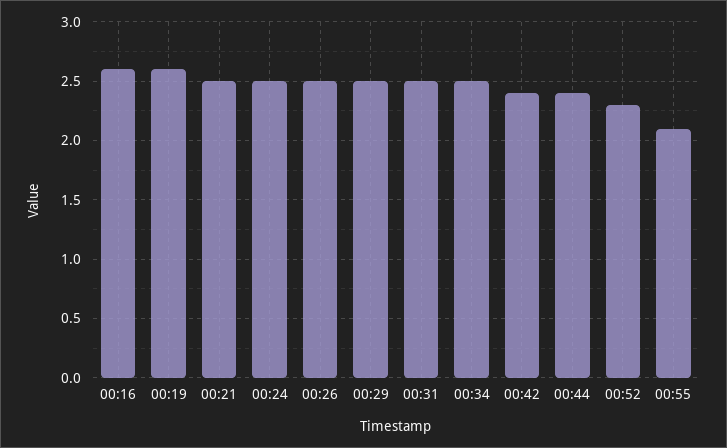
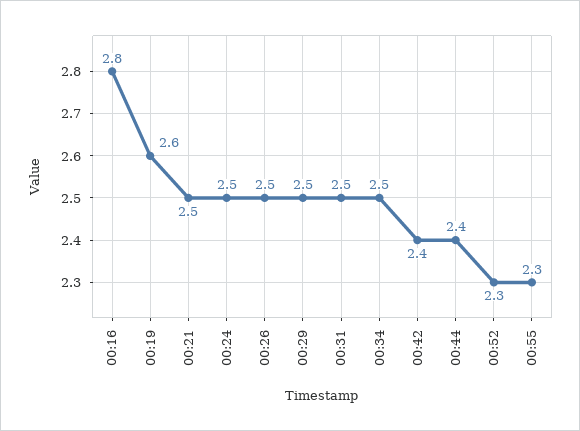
  {
-   "00:16": 2.6,
+   "00:16": 2.8,
    "00:19": 2.6,
    "00:21": 2.5,
    "00:24": 2.5,
    "00:26": 2.5,
    "00:29": 2.5,
    "00:31": 2.5,
    "00:34": 2.5,
    "00:42": 2.4,
    "00:44": 2.4,
    "00:52": 2.3,
-   "00:55": 2.1
+   "00:55": 2.3
  }

